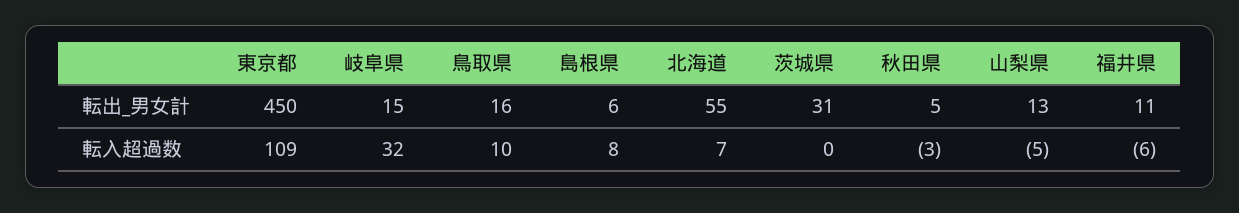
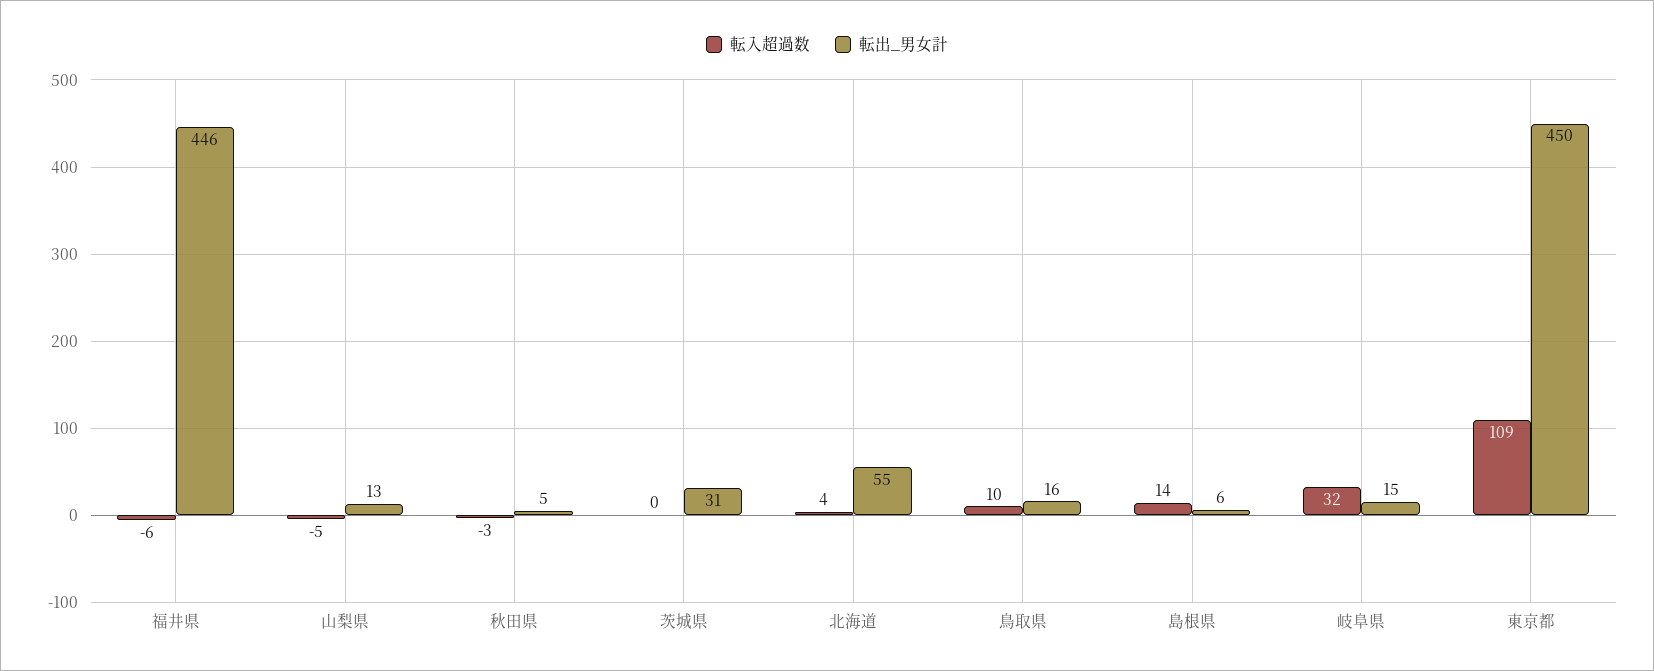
  {
    "転出_男女計": {
      "東京都": 450,
      "岐阜県": 15,
      "鳥取県": 16,
      "島根県": 6,
      "北海道": 55,
      "茨城県": 31,
      "秋田県": 5,
      "山梨県": 13,
-     "福井県": 11
+     "福井県": 446
    },
    "転入超過数": {
      "東京都": 109,
      "岐阜県": 32,
      "鳥取県": 10,
-     "島根県": 8,
+     "島根県": 14,
-     "北海道": 7,
+     "北海道": 4,
      "茨城県": 0,
      "秋田県": -3,
      "山梨県": -5,
      "福井県": -6
    }
  }

